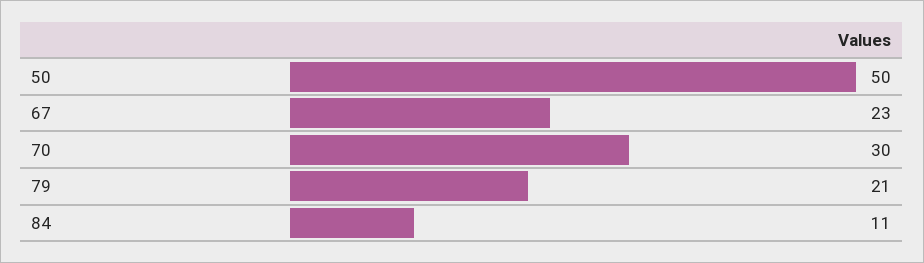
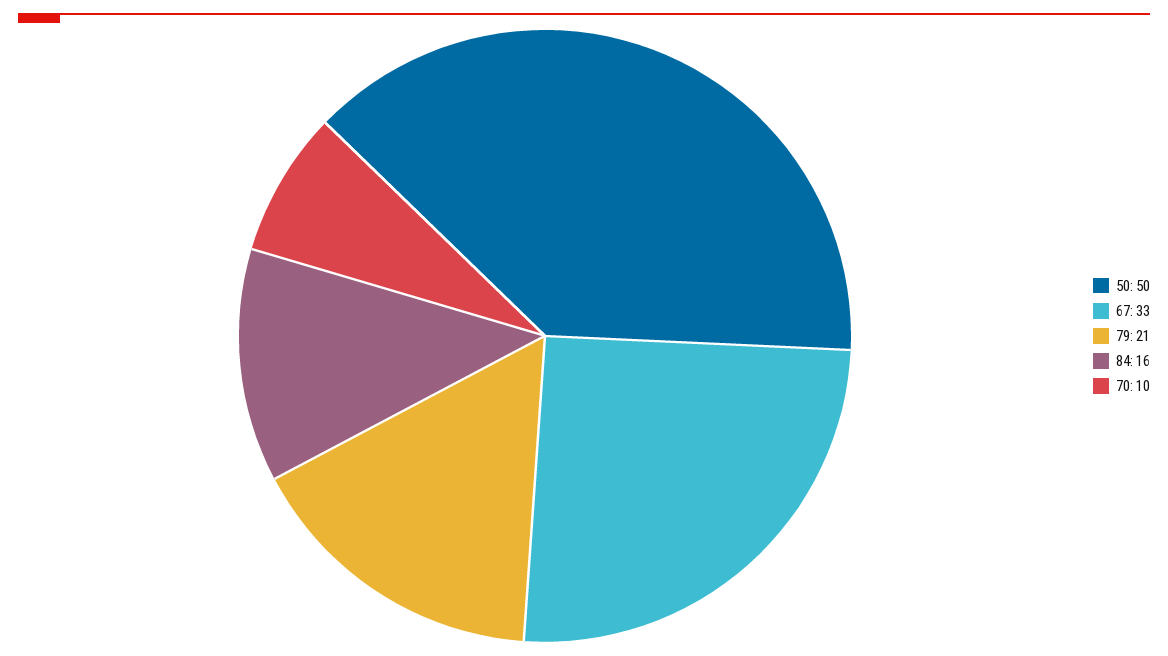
  {
    "50": 50,
-   "67": 23,
+   "67": 33,
-   "70": 30,
+   "70": 10,
    "79": 21,
-   "84": 11
+   "84": 16
  }

